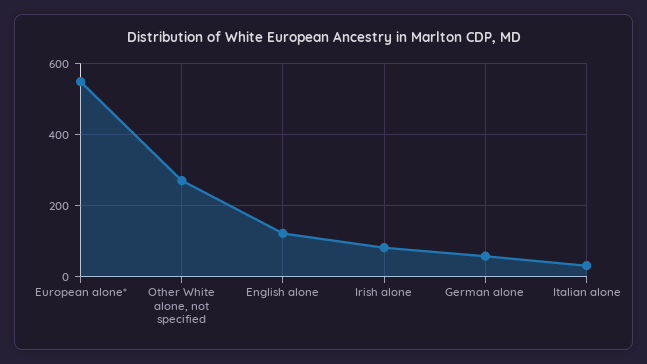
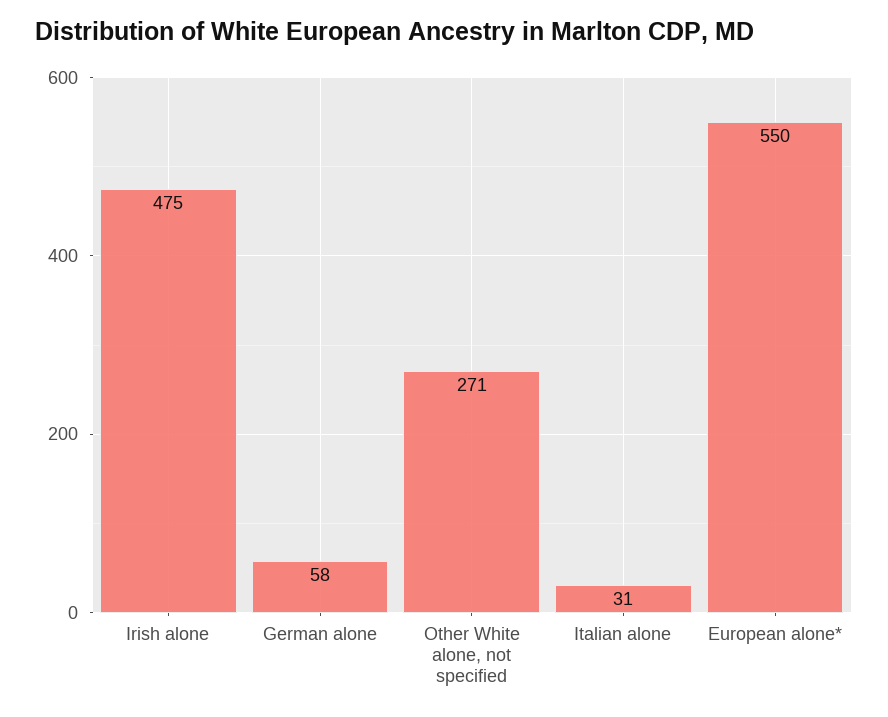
  {
    "European alone*": 550,
    "Other White alone, not specified": 271,
-   "English alone": 120,
-   "Irish alone": 80,
+   "Irish alone": 475,
    "German alone": 58,
    "Italian alone": 31
  }

